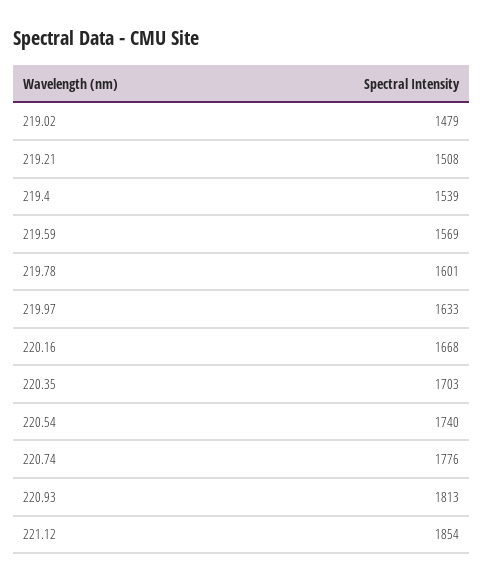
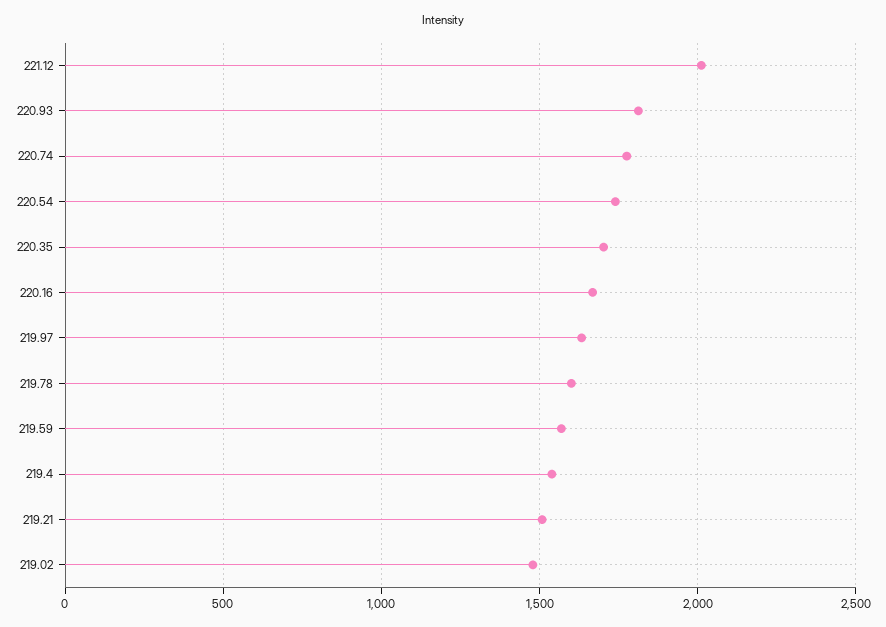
  {
    "219.02": 1479,
    "219.21": 1508,
    "219.4": 1539,
    "219.59": 1569,
    "219.78": 1601,
    "219.97": 1633,
    "220.16": 1668,
    "220.35": 1703,
    "220.54": 1740,
    "220.74": 1776,
    "220.93": 1813,
-   "221.12": 1854
+   "221.12": 2000
  }

